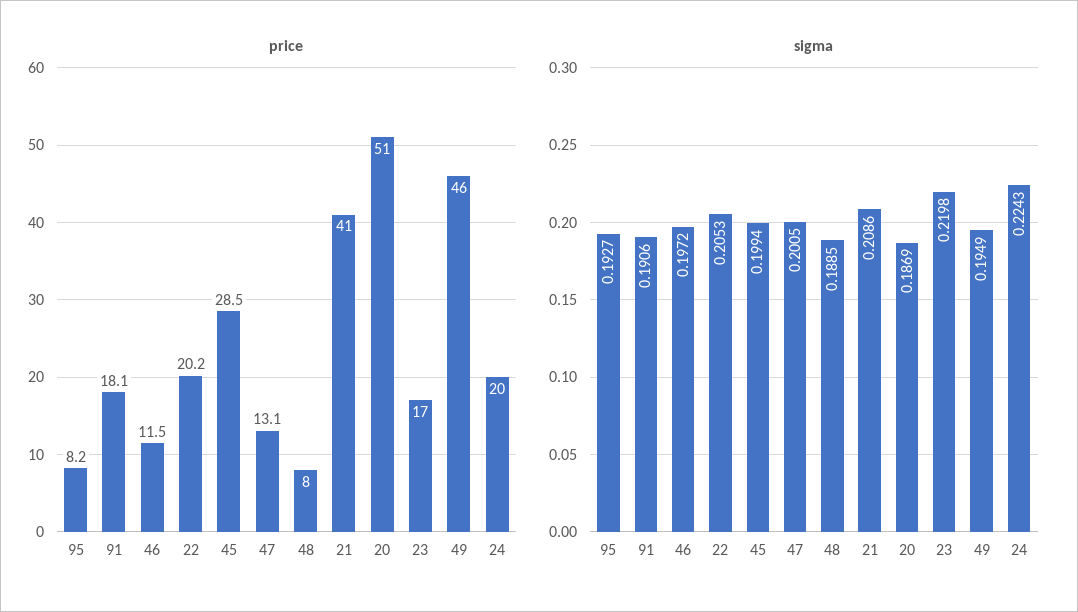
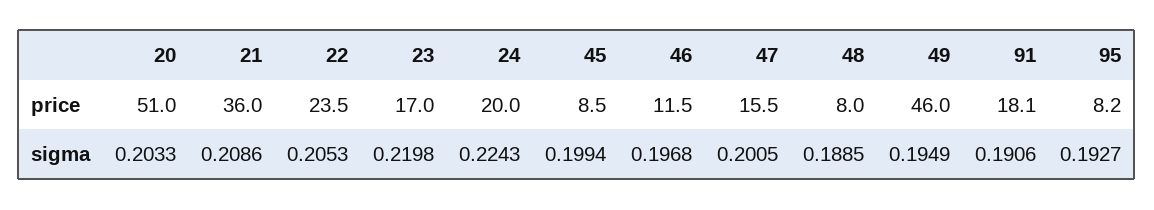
  {
    "price": {
      "95": 8.2,
      "91": 18.1,
      "46": 11.5,
-     "22": 20.2,
+     "22": 23.5,
-     "45": 28.5,
+     "45": 8.5,
-     "47": 13.1,
+     "47": 15.5,
      "48": 8,
-     "21": 41,
+     "21": 36,
      "20": 51,
      "23": 17,
      "49": 46,
      "24": 20
    },
    "sigma": {
      "95": 0.1927,
      "91": 0.1906,
-     "46": 0.1972,
+     "46": 0.1968,
      "22": 0.2053,
      "45": 0.1994,
      "47": 0.2005,
      "48": 0.1885,
      "21": 0.2086,
-     "20": 0.1869,
+     "20": 0.2033,
      "23": 0.2198,
      "49": 0.1949,
      "24": 0.2243
    }
  }

